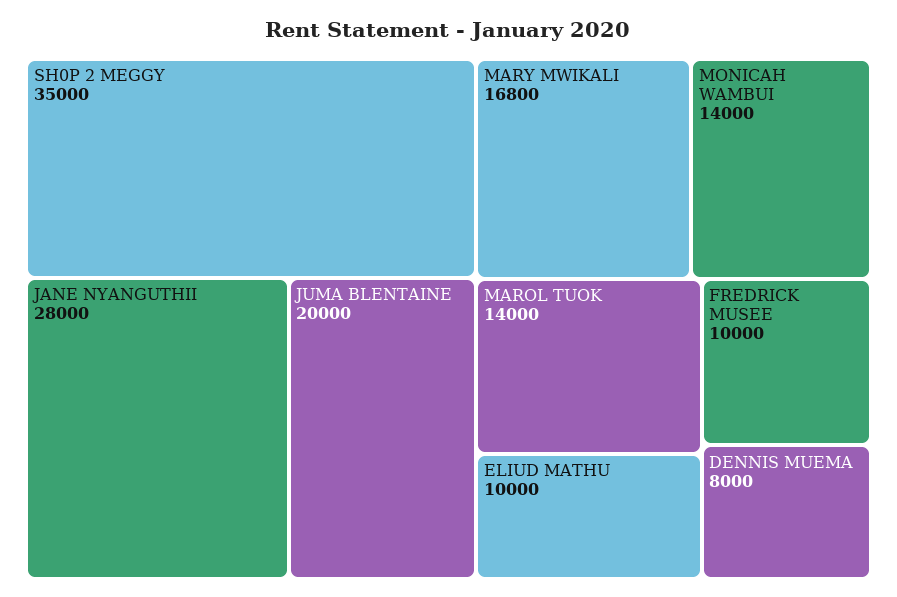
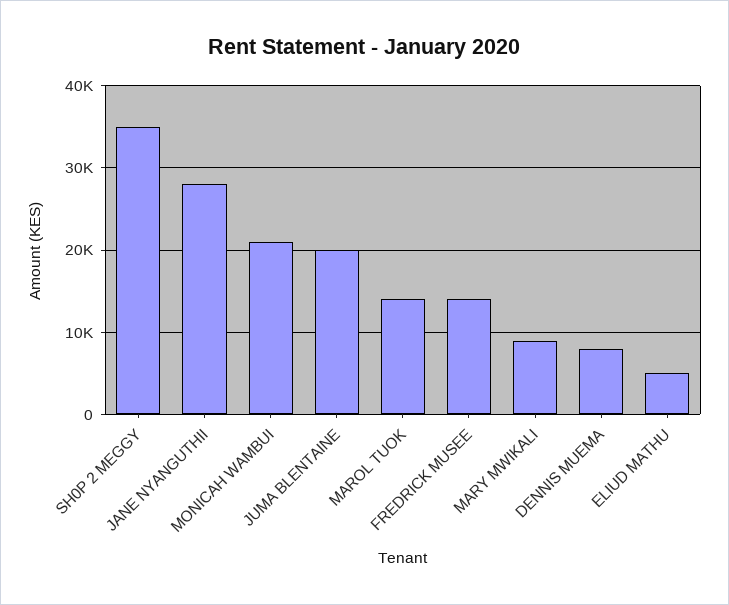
  {
    "SH0P 2 MEGGY": 35000,
    "JANE NYANGUTHII": 28000,
    "JUMA BLENTAINE": 20000,
-   "MARY MWIKALI": 16800,
+   "MARY MWIKALI": 9000,
-   "MONICAH WAMBUI": 14000,
+   "MONICAH WAMBUI": 21000,
    "MAROL TUOK": 14000,
-   "ELIUD MATHU": 10000,
+   "ELIUD MATHU": 5000,
-   "FREDRICK MUSEE": 10000,
+   "FREDRICK MUSEE": 14000,
    "DENNIS MUEMA": 8000
  }

